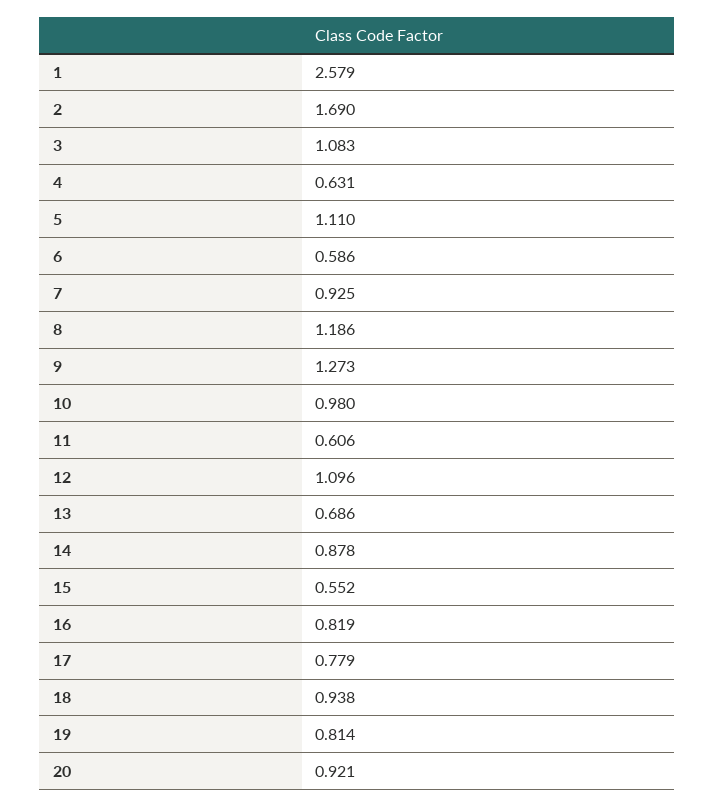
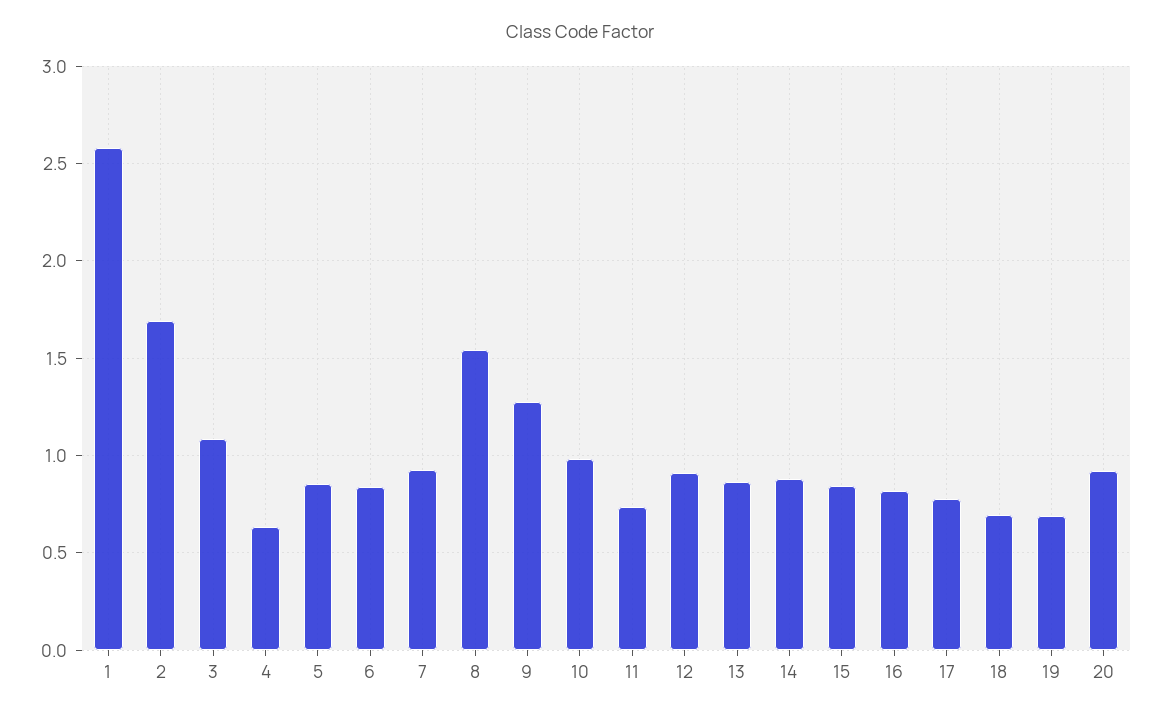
  {
    "1": 2.579,
    "2": 1.69,
    "3": 1.083,
    "4": 0.631,
-   "5": 1.11,
+   "5": 0.85,
-   "6": 0.586,
+   "6": 0.85,
    "7": 0.925,
-   "8": 1.186,
+   "8": 1.55,
    "9": 1.273,
    "10": 0.98,
-   "11": 0.606,
+   "11": 0.75,
-   "12": 1.096,
+   "12": 0.9,
-   "13": 0.686,
+   "13": 0.85,
    "14": 0.878,
-   "15": 0.552,
+   "15": 0.85,
    "16": 0.819,
    "17": 0.779,
-   "18": 0.938,
+   "18": 0.7,
-   "19": 0.814,
+   "19": 0.7,
    "20": 0.921
  }

